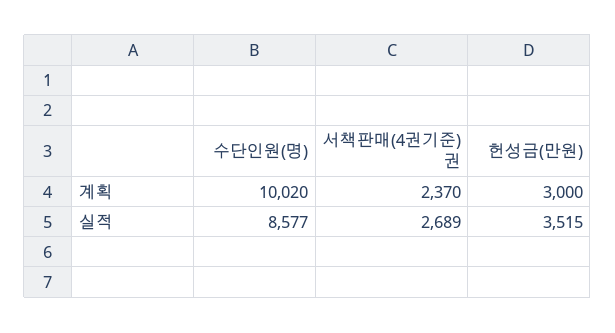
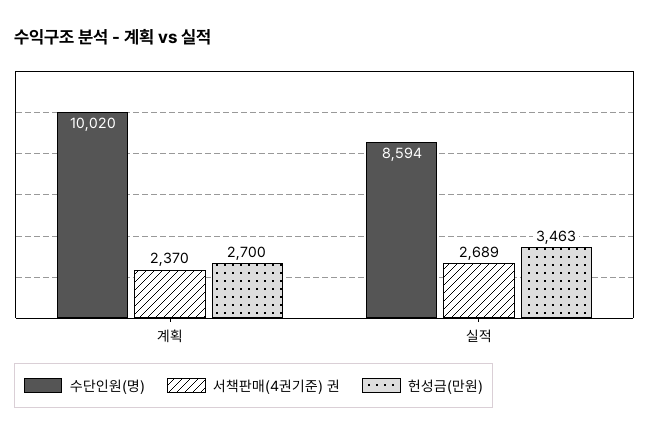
  {
    "수단인원(명)": {
      "계획": 10020,
-     "실적": 8577
+     "실적": 8594
    },
    "서책판매(4권기준) 권": {
      "계획": 2370,
      "실적": 2689
    },
    "헌성금(만원)": {
-     "계획": 3000,
+     "계획": 2700,
-     "실적": 3515
+     "실적": 3463
    }
  }

